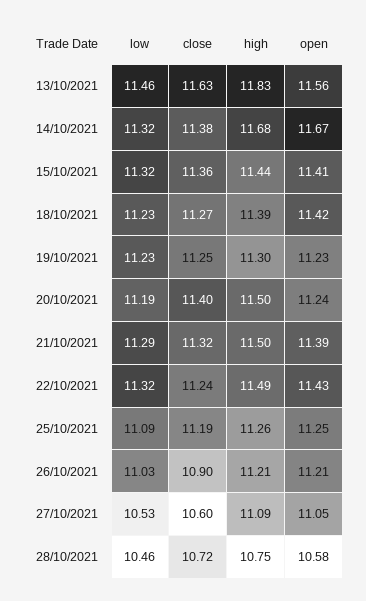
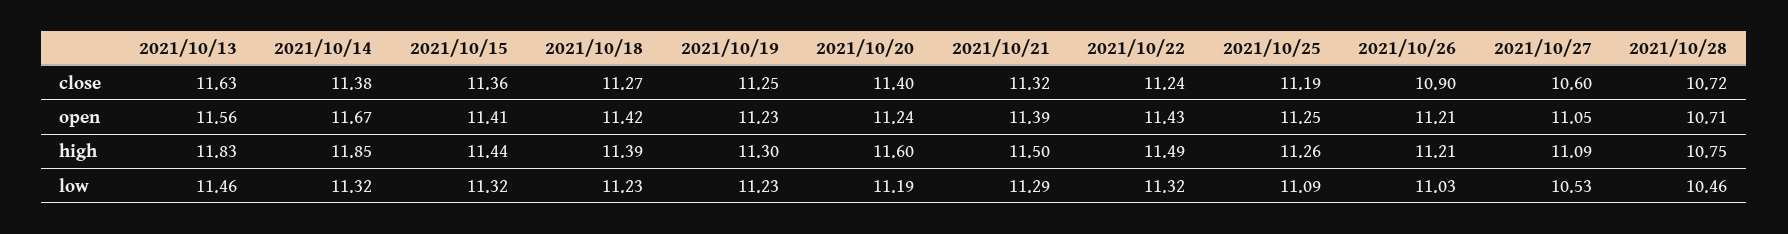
  {
    "low": {
      "13/10/2021": 11.46,
      "14/10/2021": 11.32,
      "15/10/2021": 11.32,
      "18/10/2021": 11.23,
      "19/10/2021": 11.23,
      "20/10/2021": 11.19,
      "21/10/2021": 11.29,
      "22/10/2021": 11.32,
      "25/10/2021": 11.09,
      "26/10/2021": 11.03,
      "27/10/2021": 10.53,
      "28/10/2021": 10.46
    },
    "close": {
      "13/10/2021": 11.63,
      "14/10/2021": 11.38,
      "15/10/2021": 11.36,
      "18/10/2021": 11.27,
      "19/10/2021": 11.25,
      "20/10/2021": 11.4,
      "21/10/2021": 11.32,
      "22/10/2021": 11.24,
      "25/10/2021": 11.19,
      "26/10/2021": 10.9,
      "27/10/2021": 10.6,
      "28/10/2021": 10.72
    },
    "high": {
      "13/10/2021": 11.83,
-     "14/10/2021": 11.68,
+     "14/10/2021": 11.85,
      "15/10/2021": 11.44,
      "18/10/2021": 11.39,
      "19/10/2021": 11.3,
-     "20/10/2021": 11.5,
+     "20/10/2021": 11.6,
      "21/10/2021": 11.5,
      "22/10/2021": 11.49,
      "25/10/2021": 11.26,
      "26/10/2021": 11.21,
      "27/10/2021": 11.09,
      "28/10/2021": 10.75
    },
    "open": {
      "13/10/2021": 11.56,
      "14/10/2021": 11.67,
      "15/10/2021": 11.41,
      "18/10/2021": 11.42,
      "19/10/2021": 11.23,
      "20/10/2021": 11.24,
      "21/10/2021": 11.39,
      "22/10/2021": 11.43,
      "25/10/2021": 11.25,
      "26/10/2021": 11.21,
      "27/10/2021": 11.05,
-     "28/10/2021": 10.58
+     "28/10/2021": 10.71
    }
  }

